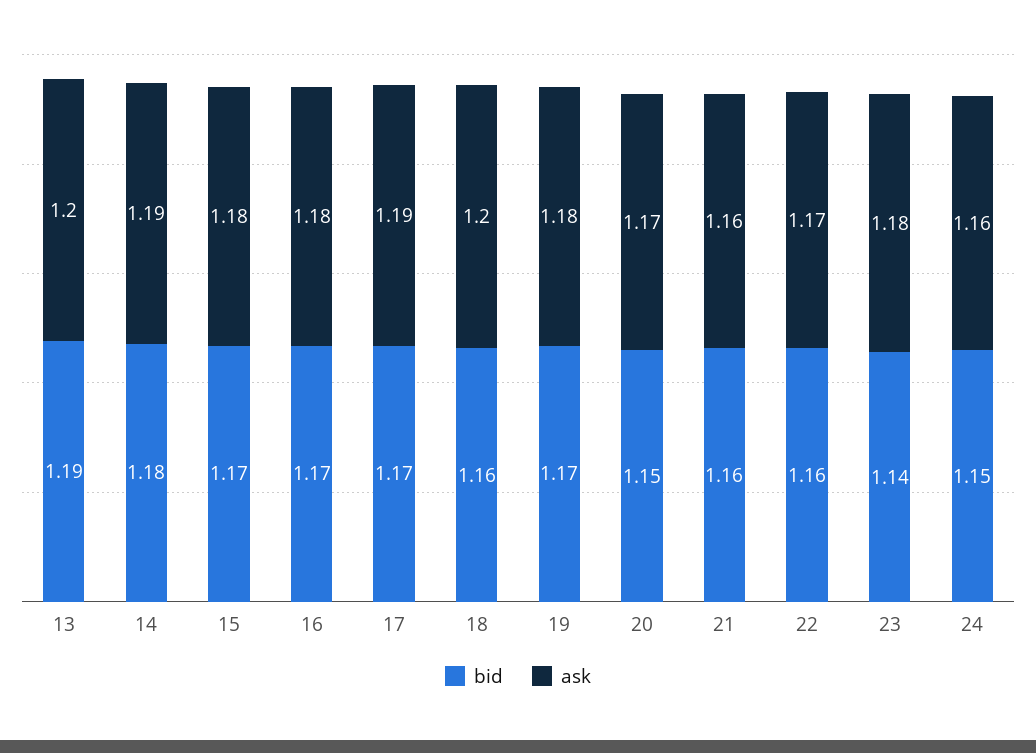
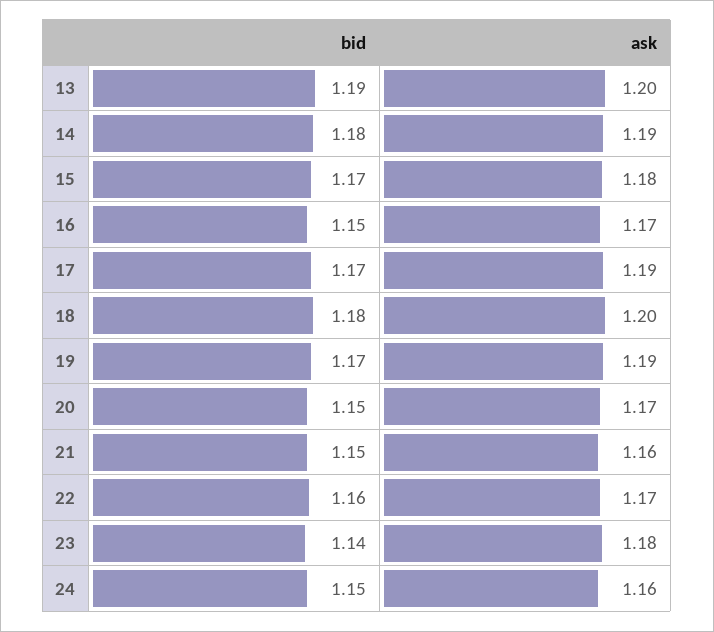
  {
    "bid": {
      "13": 1.19,
      "14": 1.18,
      "15": 1.17,
-     "16": 1.17,
+     "16": 1.15,
      "17": 1.17,
-     "18": 1.16,
+     "18": 1.18,
      "19": 1.17,
      "20": 1.15,
-     "21": 1.16,
+     "21": 1.15,
      "22": 1.16,
      "23": 1.14,
      "24": 1.15
    },
    "ask": {
      "13": 1.2,
      "14": 1.19,
      "15": 1.18,
-     "16": 1.18,
+     "16": 1.17,
      "17": 1.19,
      "18": 1.2,
-     "19": 1.18,
+     "19": 1.19,
      "20": 1.17,
      "21": 1.16,
      "22": 1.17,
      "23": 1.18,
      "24": 1.16
    }
  }

